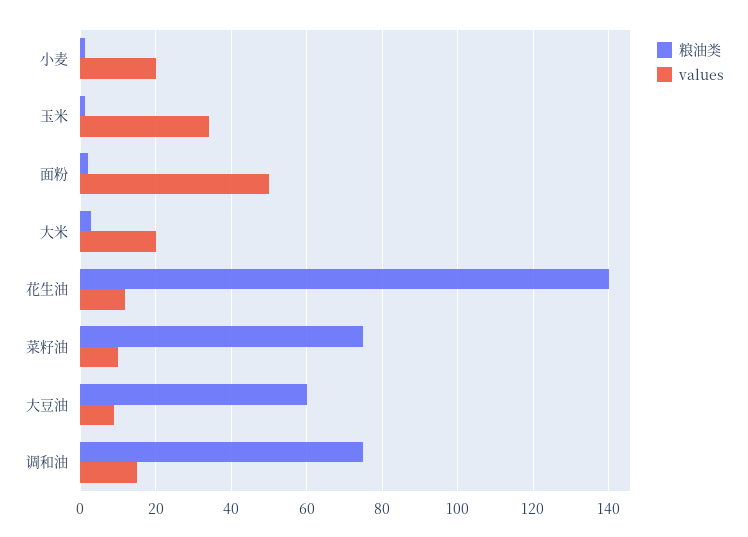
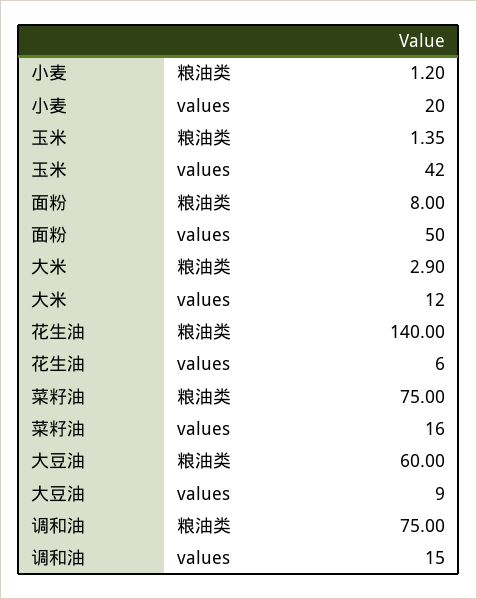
  {
    "粮油类": {
      "小麦": 1.2,
      "玉米": 1.35,
-     "面粉": 2,
+     "面粉": 8,
      "大米": 2.9,
      "花生油": 140,
      "菜籽油": 75,
      "大豆油": 60,
      "调和油": 75
    },
    "values": {
      "小麦": 20,
-     "玉米": 34,
+     "玉米": 42,
      "面粉": 50,
-     "大米": 20,
+     "大米": 12,
-     "花生油": 12,
+     "花生油": 6,
-     "菜籽油": 10,
+     "菜籽油": 16,
      "大豆油": 9,
      "调和油": 15
    }
  }

